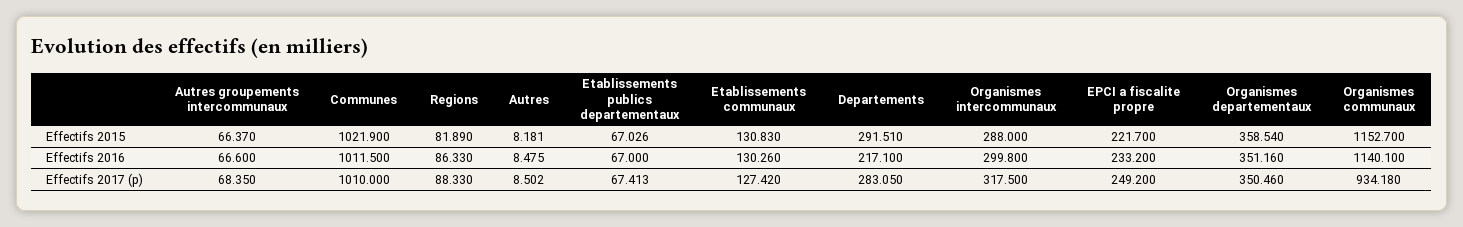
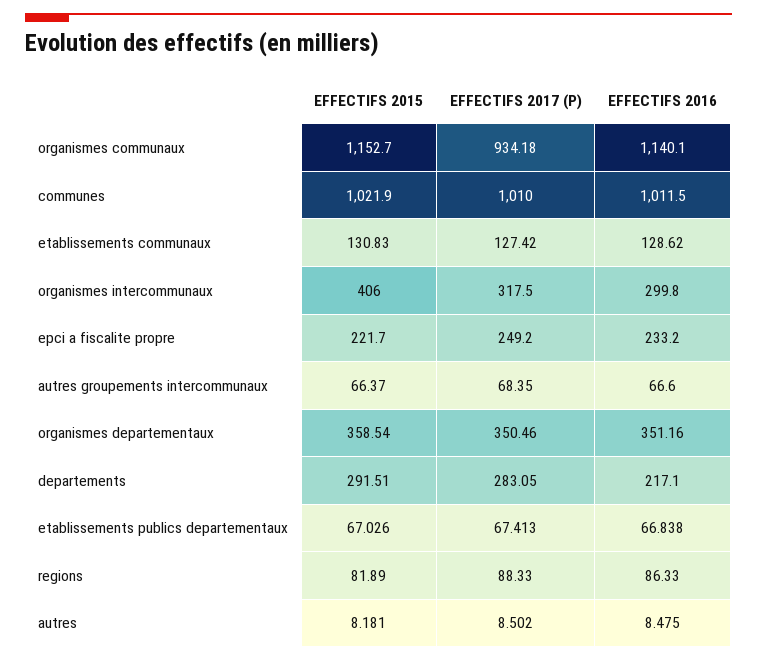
  {
    "Autres groupements intercommunaux": {
      "Effectifs 2015": 66.37,
      "Effectifs 2016": 66.6,
      "Effectifs 2017 (p)": 68.35
    },
    "Communes": {
      "Effectifs 2015": 1021.9,
      "Effectifs 2016": 1011.5,
      "Effectifs 2017 (p)": 1010
    },
    "Regions": {
      "Effectifs 2015": 81.89,
      "Effectifs 2016": 86.33,
      "Effectifs 2017 (p)": 88.33
    },
    "Autres": {
      "Effectifs 2015": 8.181,
      "Effectifs 2016": 8.475,
      "Effectifs 2017 (p)": 8.502
    },
    "Etablissements publics departementaux": {
      "Effectifs 2015": 67.026,
-     "Effectifs 2016": 67,
+     "Effectifs 2016": 66.838,
      "Effectifs 2017 (p)": 67.413
    },
    "Etablissements communaux": {
      "Effectifs 2015": 130.83,
-     "Effectifs 2016": 130.26,
+     "Effectifs 2016": 128.62,
      "Effectifs 2017 (p)": 127.42
    },
    "Departements": {
      "Effectifs 2015": 291.51,
      "Effectifs 2016": 217.1,
      "Effectifs 2017 (p)": 283.05
    },
    "Organismes intercommunaux": {
-     "Effectifs 2015": 288,
+     "Effectifs 2015": 406,
      "Effectifs 2016": 299.8,
      "Effectifs 2017 (p)": 317.5
    },
    "EPCI a fiscalite propre": {
      "Effectifs 2015": 221.7,
      "Effectifs 2016": 233.2,
      "Effectifs 2017 (p)": 249.2
    },
    "Organismes departementaux": {
      "Effectifs 2015": 358.54,
      "Effectifs 2016": 351.16,
      "Effectifs 2017 (p)": 350.46
    },
    "Organismes communaux": {
      "Effectifs 2015": 1152.7,
      "Effectifs 2016": 1140.1,
      "Effectifs 2017 (p)": 934.18
    }
  }

